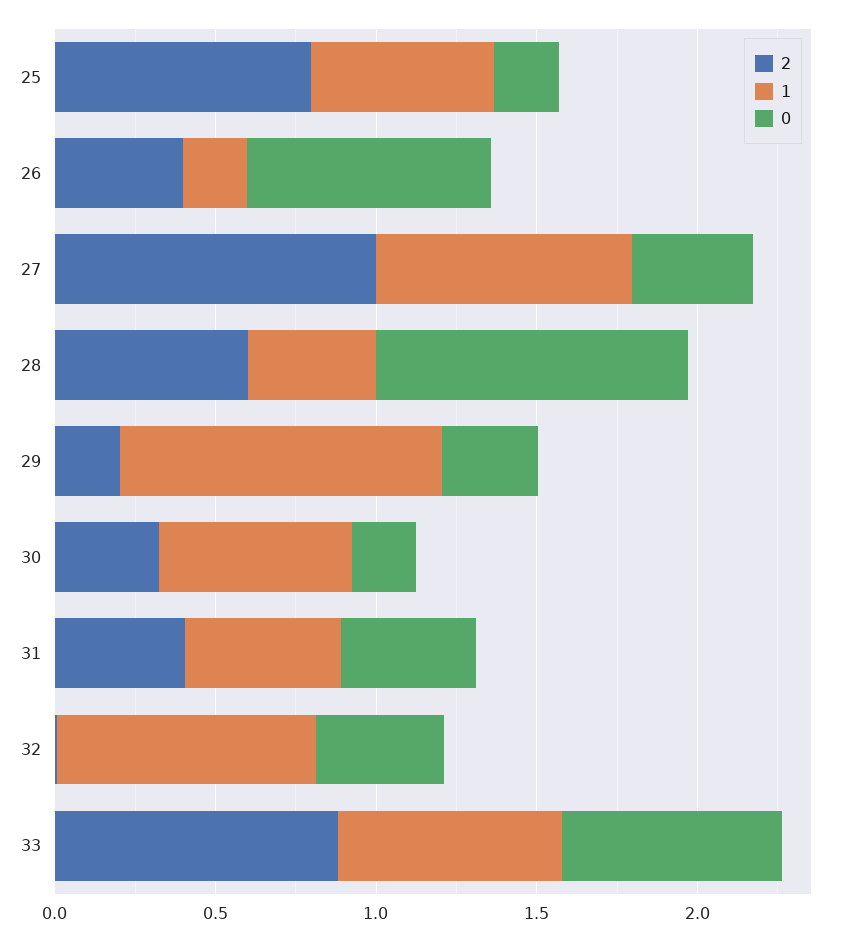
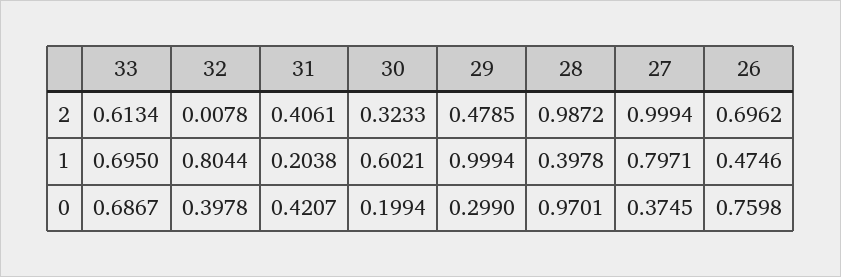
  {
    "2": {
-     "25": 0.8,
-     "26": 0.4,
+     "26": 0.6962,
      "27": 0.9994,
-     "28": 0.6,
+     "28": 0.9872,
-     "29": 0.2,
+     "29": 0.4785,
      "30": 0.3233,
      "31": 0.4061,
      "32": 0.0078,
-     "33": 0.9
+     "33": 0.6134
    },
    "1": {
-     "25": 0.6,
-     "26": 0.2,
+     "26": 0.4746,
      "27": 0.7971,
      "28": 0.3978,
      "29": 0.9994,
      "30": 0.6021,
-     "31": 0.5,
+     "31": 0.2038,
      "32": 0.8044,
      "33": 0.695
    },
    "0": {
-     "25": 0.2,
      "26": 0.7598,
      "27": 0.3745,
      "28": 0.9701,
      "29": 0.299,
      "30": 0.1994,
      "31": 0.4207,
      "32": 0.3978,
      "33": 0.6867
    }
  }

